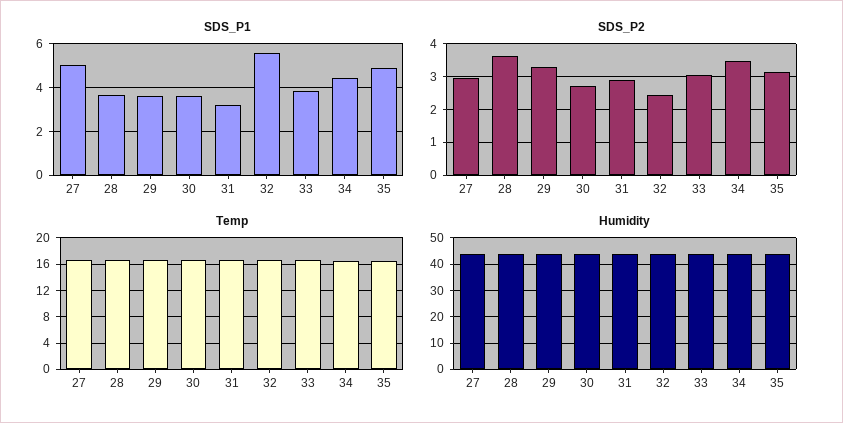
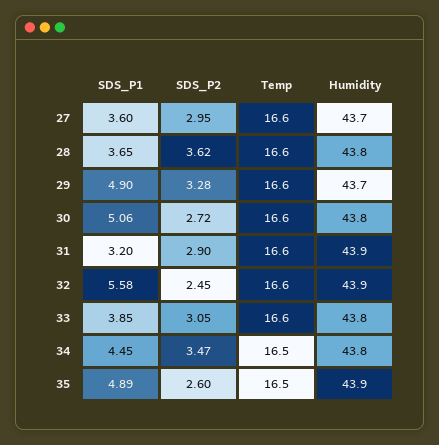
  {
    "SDS_P1": {
-     "27": 5,
+     "27": 3.6,
      "28": 3.65,
-     "29": 3.5,
+     "29": 4.9,
-     "30": 3.5,
+     "30": 5.06,
      "31": 3.2,
      "32": 5.58,
      "33": 3.85,
      "34": 4.45,
      "35": 4.89
    },
    "SDS_P2": {
      "27": 2.95,
      "28": 3.62,
      "29": 3.28,
      "30": 2.72,
      "31": 2.9,
      "32": 2.45,
      "33": 3.05,
      "34": 3.47,
-     "35": 3.2
+     "35": 2.6
    },
    "Temp": {
      "27": 16.6,
      "28": 16.6,
      "29": 16.6,
      "30": 16.6,
      "31": 16.6,
      "32": 16.6,
      "33": 16.6,
      "34": 16.5,
      "35": 16.5
    },
    "Humidity": {
      "27": 43.7,
      "28": 43.8,
      "29": 43.7,
      "30": 43.8,
      "31": 43.9,
      "32": 43.9,
      "33": 43.8,
      "34": 43.8,
      "35": 43.9
    }
  }

